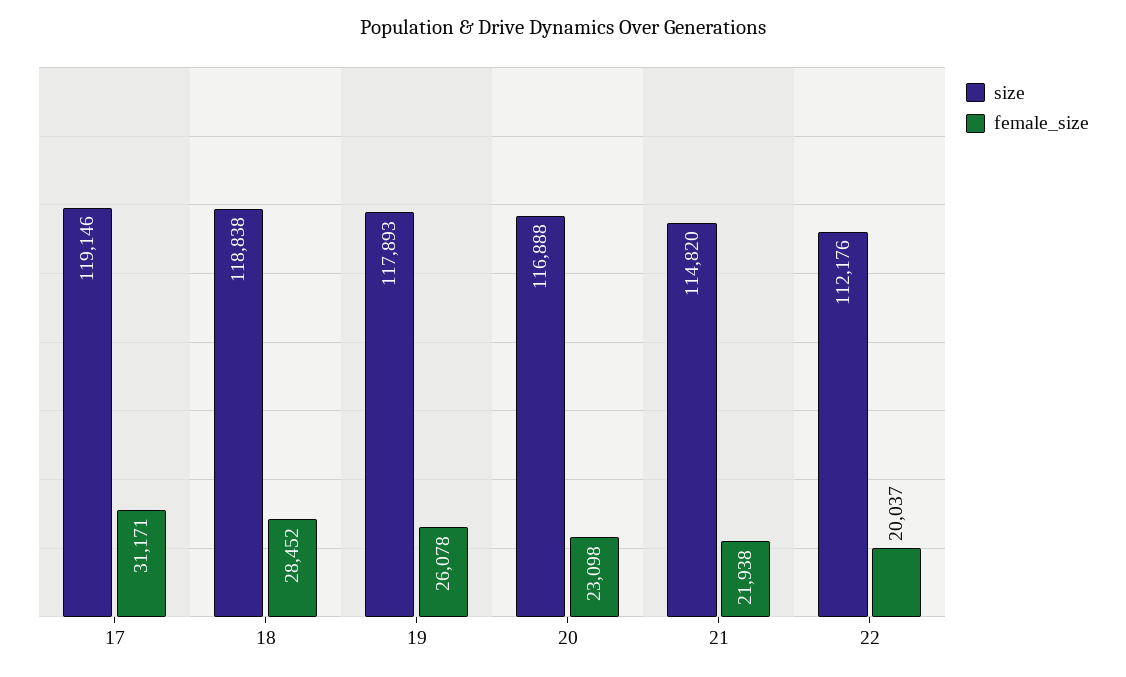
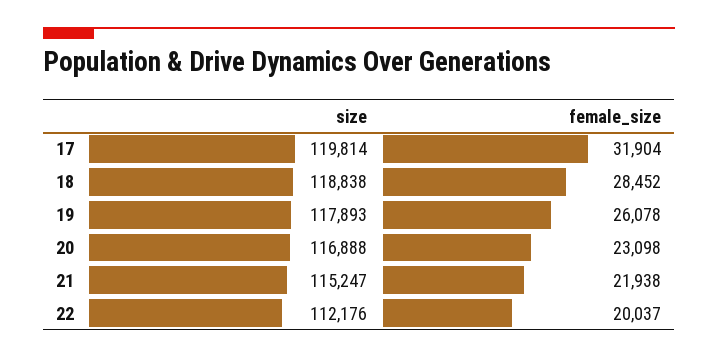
  {
    "size": {
-     "17": 119146,
+     "17": 119814,
      "18": 118838,
      "19": 117893,
      "20": 116888,
-     "21": 114820,
+     "21": 115247,
      "22": 112176
    },
    "female_size": {
-     "17": 31171,
+     "17": 31904,
      "18": 28452,
      "19": 26078,
      "20": 23098,
      "21": 21938,
      "22": 20037
    }
  }

